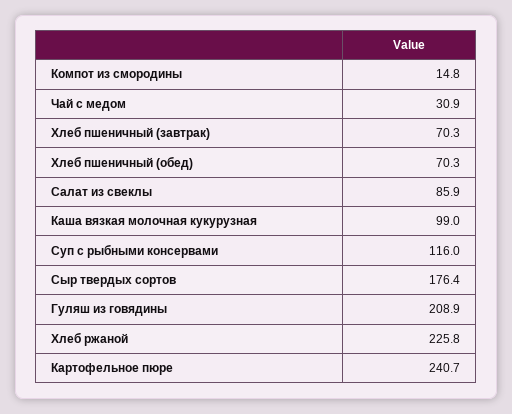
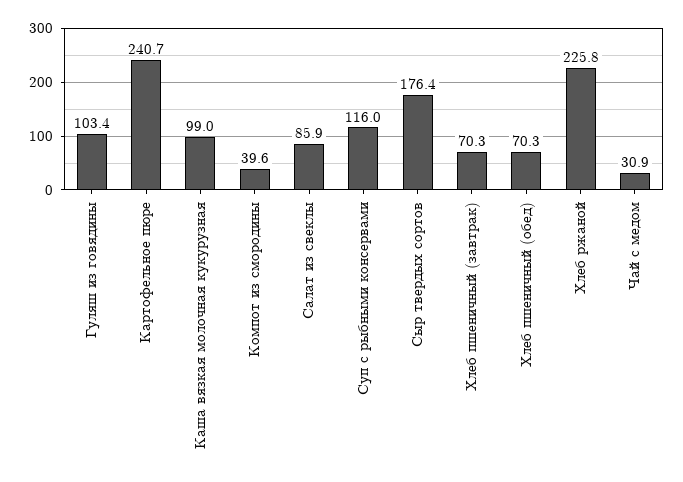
  {
-   "Компот из смородины": 14.8,
+   "Компот из смородины": 39.6,
    "Чай с медом": 30.9,
    "Хлеб пшеничный (завтрак)": 70.3,
    "Хлеб пшеничный (обед)": 70.3,
    "Салат из свеклы": 85.9,
    "Каша вязкая молочная кукурузная": 99,
    "Суп с рыбными консервами": 116,
    "Сыр твердых сортов": 176.4,
-   "Гуляш из говядины": 208.9,
+   "Гуляш из говядины": 103.4,
    "Хлеб ржаной": 225.8,
    "Картофельное пюре": 240.7
  }

